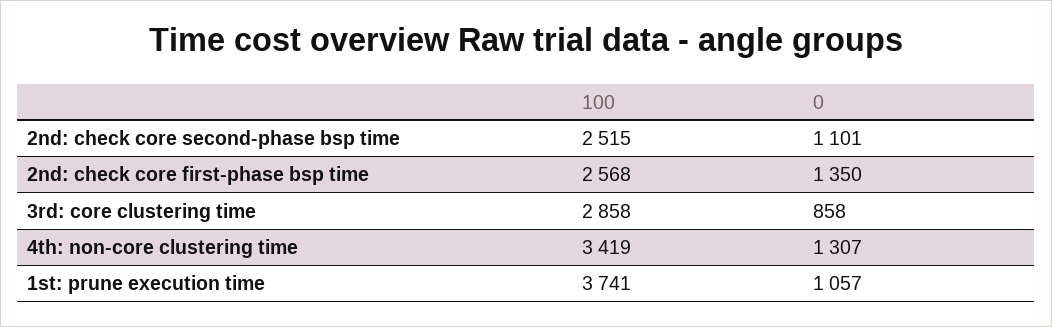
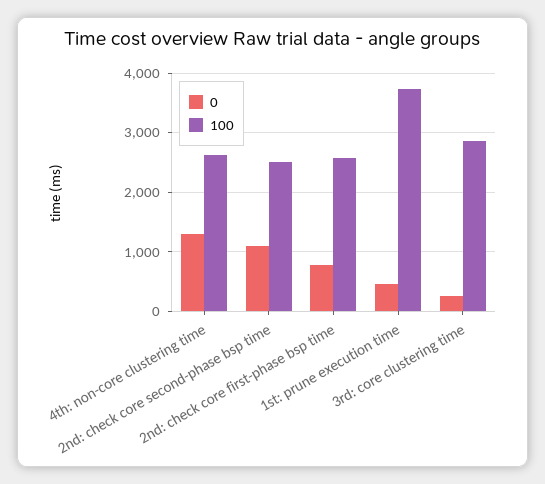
  {
    "100": {
      "2nd: check core second-phase bsp time": 2515,
      "2nd: check core first-phase bsp time": 2568,
      "3rd: core clustering time": 2858,
-     "4th: non-core clustering time": 3419,
+     "4th: non-core clustering time": 2600,
      "1st: prune execution time": 3741
    },
    "0": {
      "2nd: check core second-phase bsp time": 1101,
-     "2nd: check core first-phase bsp time": 1350,
+     "2nd: check core first-phase bsp time": 800,
-     "3rd: core clustering time": 858,
+     "3rd: core clustering time": 200,
      "4th: non-core clustering time": 1307,
-     "1st: prune execution time": 1057
+     "1st: prune execution time": 400
    }
  }

